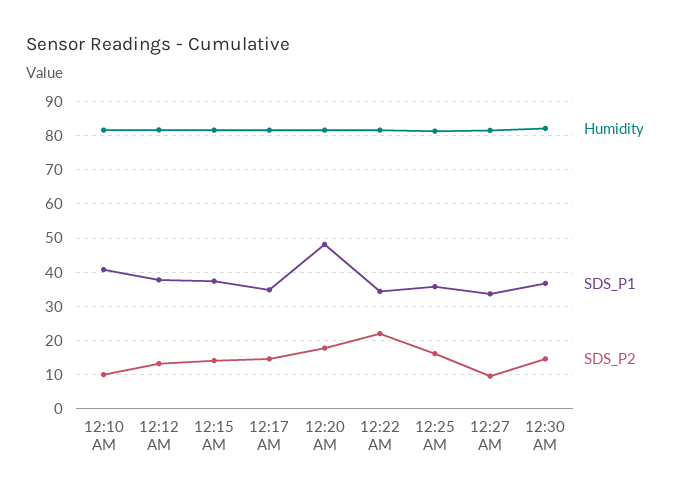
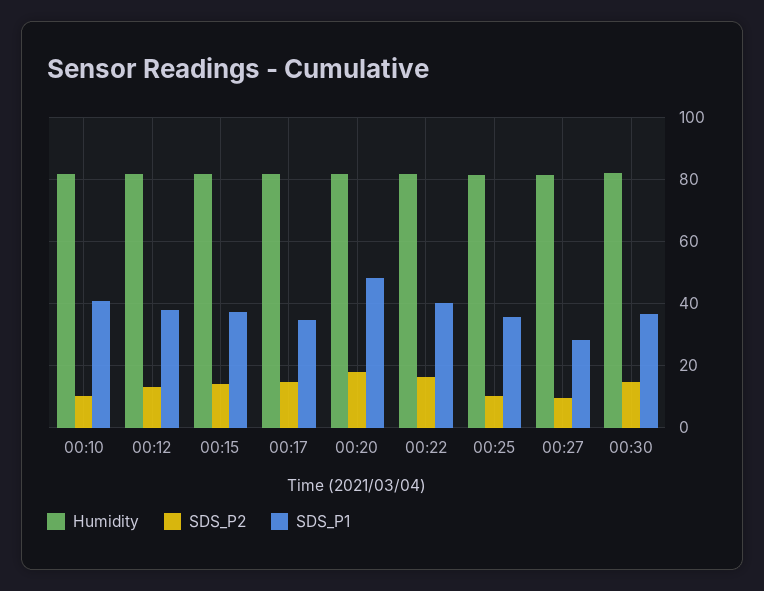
  {
    "Humidity": {
      "12:10 AM": 82,
      "12:12 AM": 82,
      "12:15 AM": 82,
      "12:17 AM": 82,
      "12:20 AM": 82,
      "12:22 AM": 82,
      "12:25 AM": 82,
      "12:27 AM": 82,
      "12:30 AM": 82
    },
    "SDS_P1": {
      "12:10 AM": 40,
      "12:12 AM": 38,
      "12:15 AM": 38,
      "12:17 AM": 34,
      "12:20 AM": 48,
-     "12:22 AM": 34,
+     "12:22 AM": 40,
      "12:25 AM": 36,
-     "12:27 AM": 34,
+     "12:27 AM": 28,
      "12:30 AM": 36
    },
    "SDS_P2": {
      "12:10 AM": 10,
      "12:12 AM": 14,
      "12:15 AM": 14,
      "12:17 AM": 14,
      "12:20 AM": 18,
-     "12:22 AM": 22,
+     "12:22 AM": 16,
-     "12:25 AM": 16,
+     "12:25 AM": 10,
      "12:27 AM": 10,
      "12:30 AM": 14
    }
  }

